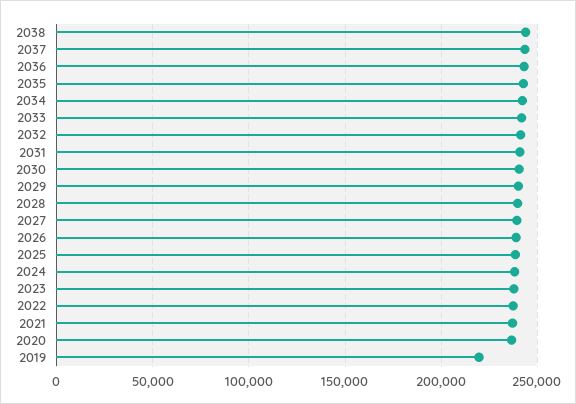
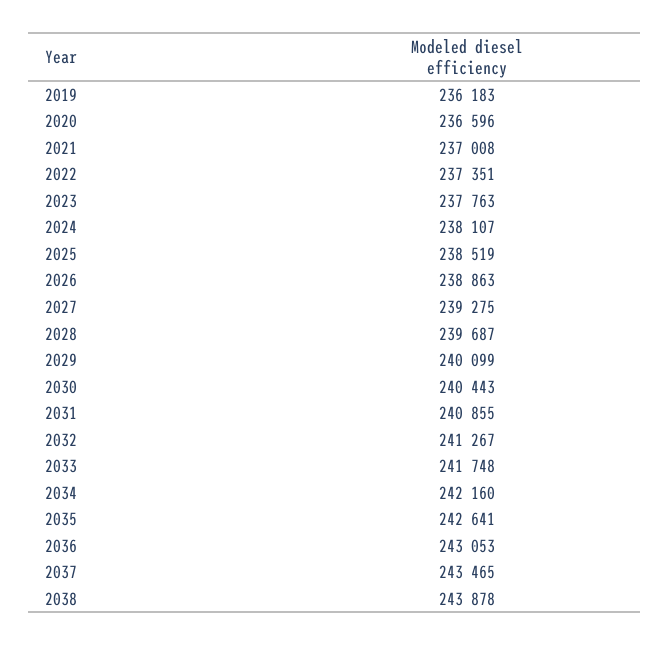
  {
    "2038": 243878,
    "2037": 243465,
    "2036": 243053,
    "2035": 242641,
    "2034": 242160,
    "2033": 241748,
    "2032": 241267,
    "2031": 240855,
    "2030": 240443,
    "2029": 240099,
    "2028": 239687,
    "2027": 239275,
    "2026": 238863,
    "2025": 238519,
    "2024": 238107,
    "2023": 237763,
    "2022": 237351,
    "2021": 237008,
    "2020": 236596,
-   "2019": 220000
+   "2019": 236183
  }

